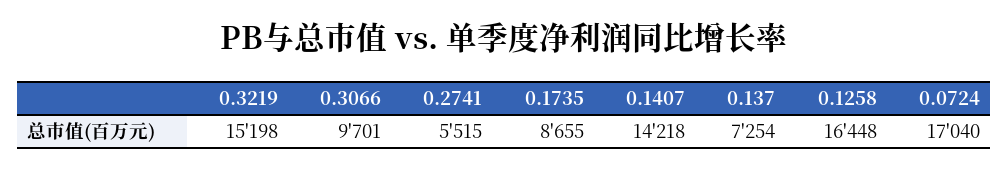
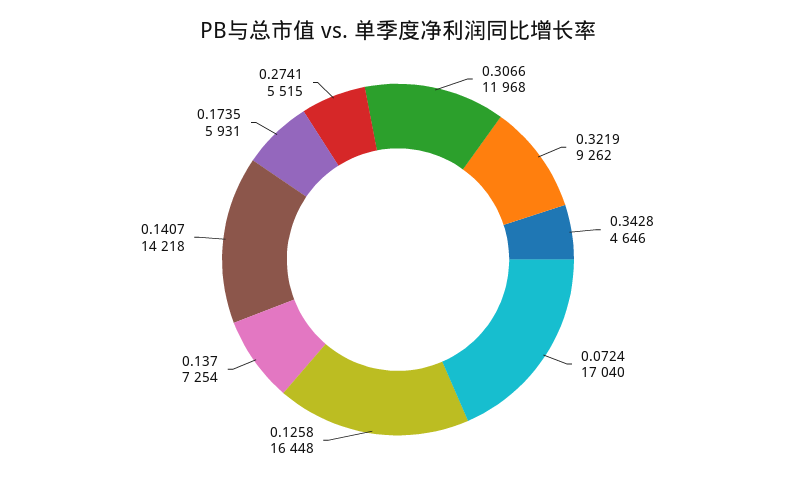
  {
-   "0.3219": 15198,
+   "0.3219": 9262,
-   "0.3066": 9701,
+   "0.3066": 11968,
    "0.2741": 5515,
-   "0.1735": 8655,
+   "0.1735": 5931,
    "0.1407": 14218,
    "0.137": 7254,
    "0.1258": 16448,
-   "0.0724": 17040
+   "0.0724": 17040,
+   "0.3428": 4646
  }

